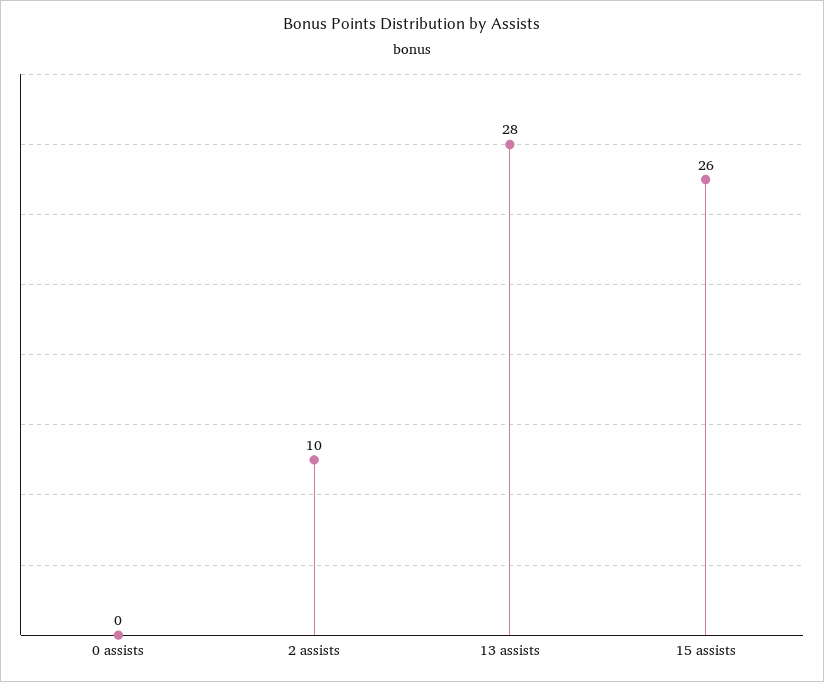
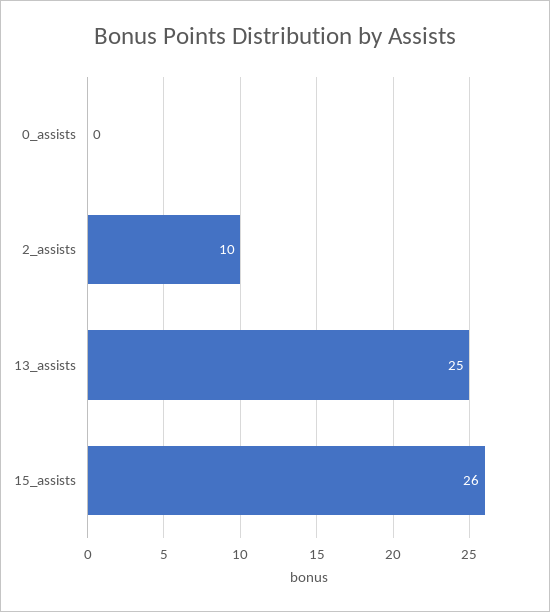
  {
    "0 assists": 0,
    "2 assists": 10,
-   "13 assists": 28,
+   "13 assists": 25,
    "15 assists": 26
  }

